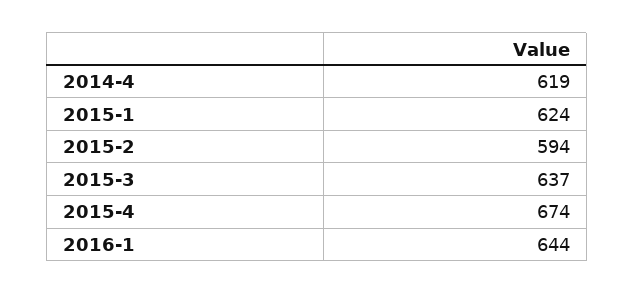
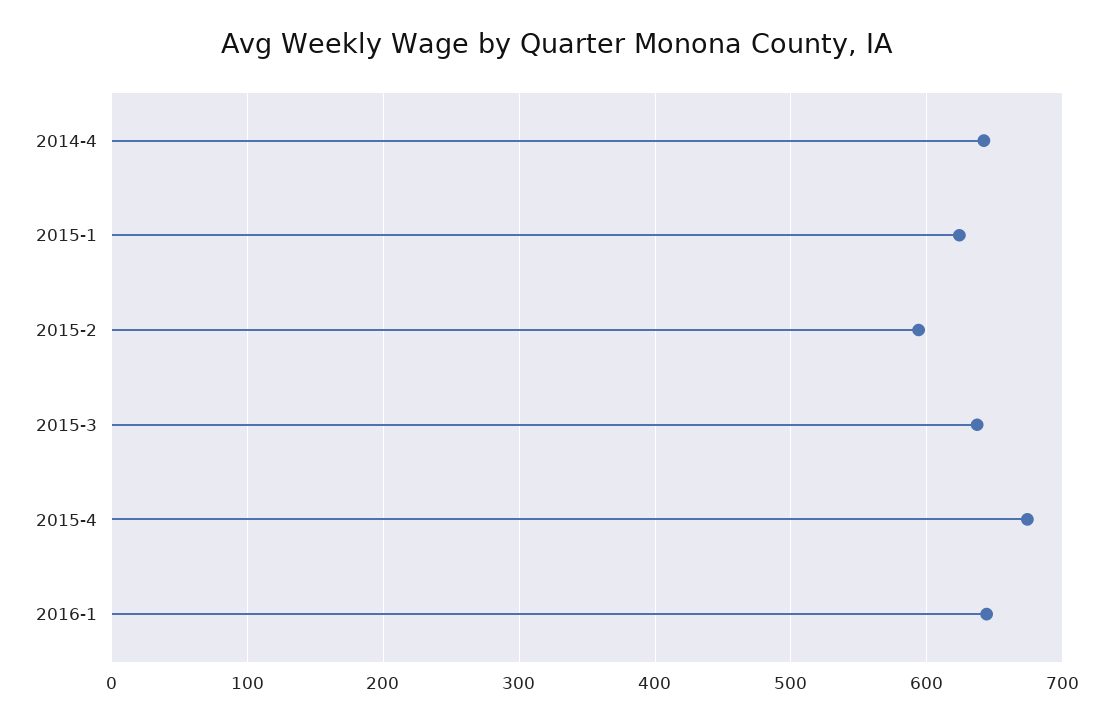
  {
-   "2014-4": 619,
+   "2014-4": 640,
    "2015-1": 624,
    "2015-2": 594,
    "2015-3": 637,
    "2015-4": 674,
    "2016-1": 644
  }

